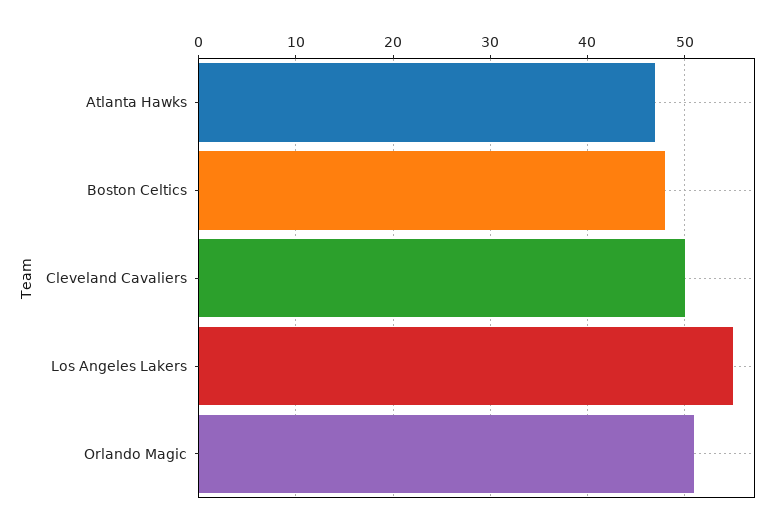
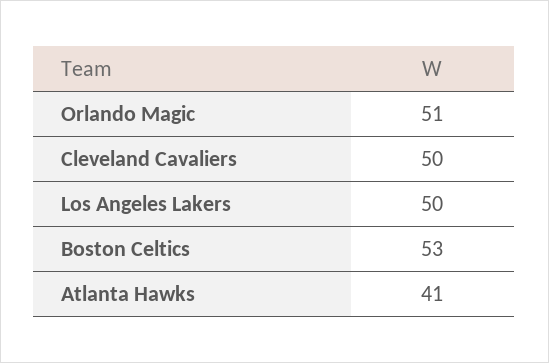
  {
-   "Atlanta Hawks": 47,
+   "Atlanta Hawks": 41,
-   "Boston Celtics": 48,
+   "Boston Celtics": 53,
    "Cleveland Cavaliers": 50,
-   "Los Angeles Lakers": 55,
+   "Los Angeles Lakers": 50,
    "Orlando Magic": 51
  }

